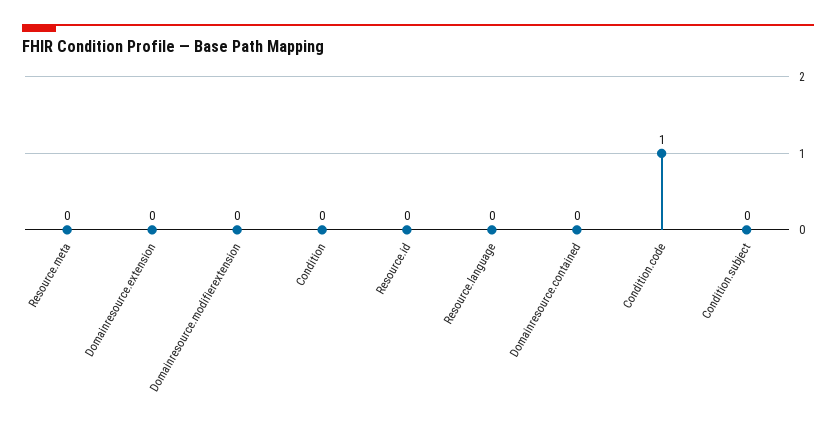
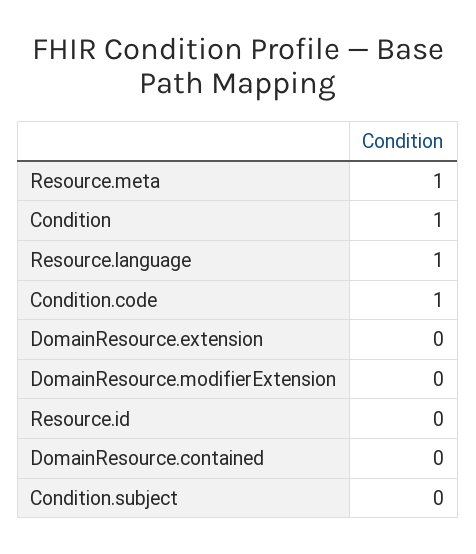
  {
-   "Resource.meta": 0,
+   "Resource.meta": 1,
    "Domainresource.extension": 0,
    "Domainresource.modifierextension": 0,
-   "Condition": 0,
+   "Condition": 1,
    "Resource.id": 0,
-   "Resource.language": 0,
+   "Resource.language": 1,
    "Domainresource.contained": 0,
    "Condition.code": 1,
    "Condition.subject": 0
  }

